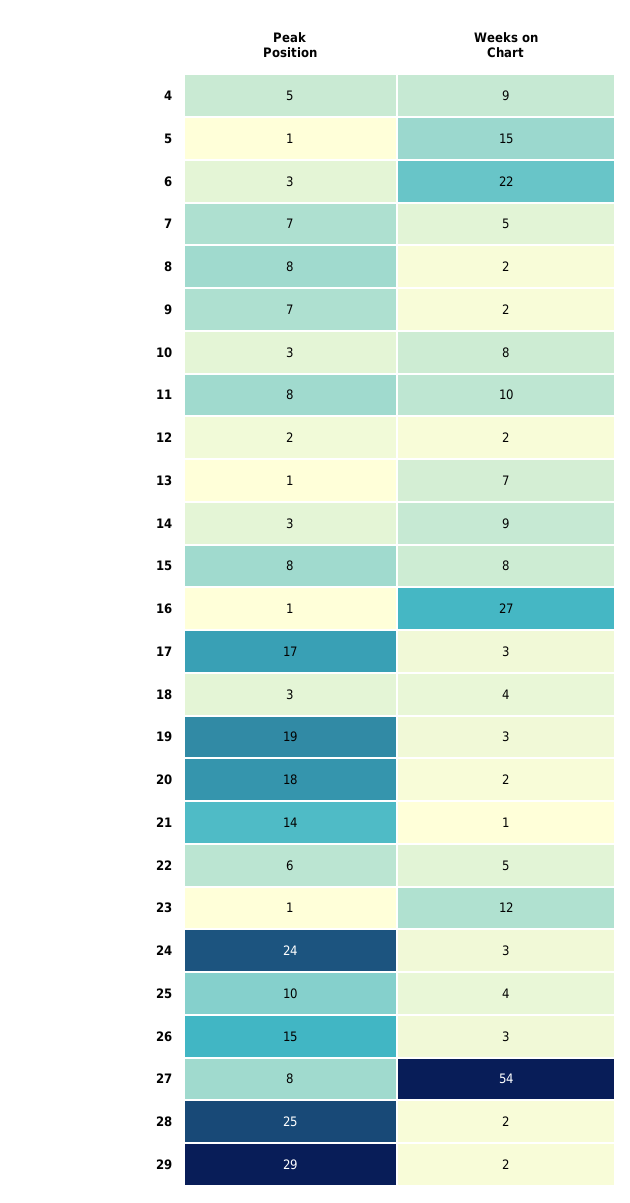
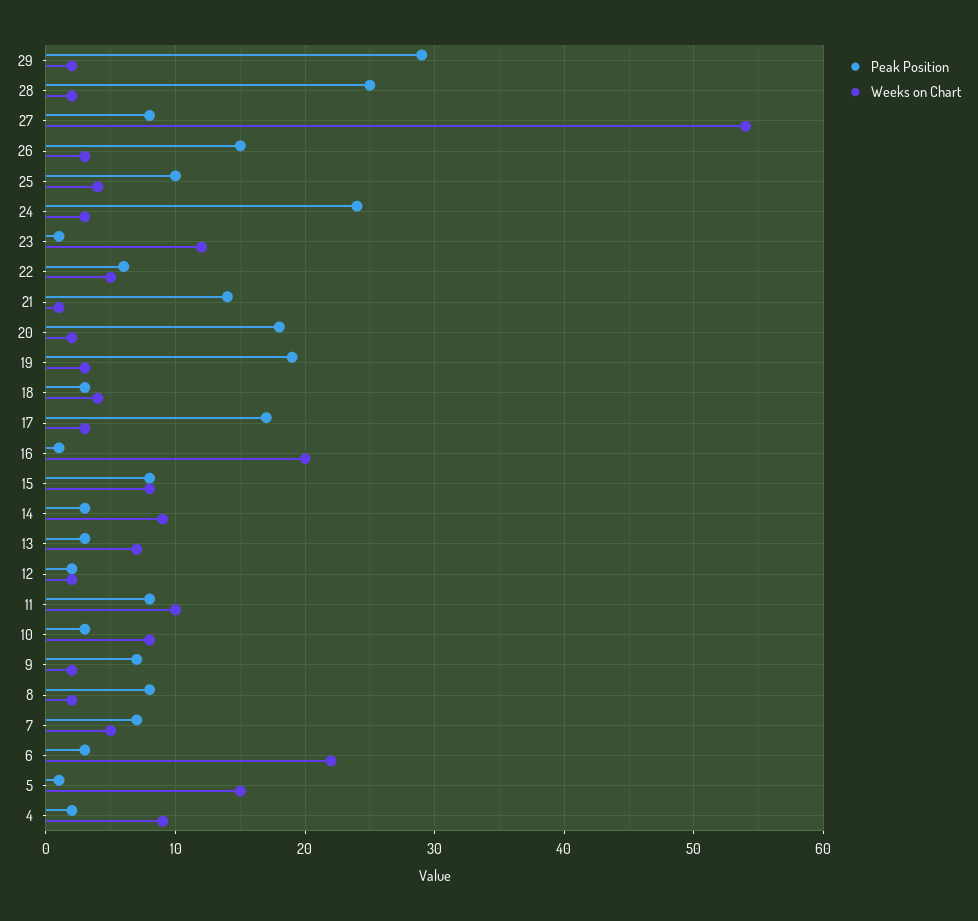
  {
    "Peak Position": {
-     "4": 5,
+     "4": 2,
      "5": 1,
      "6": 3,
      "7": 7,
      "8": 8,
      "9": 7,
      "10": 3,
      "11": 8,
      "12": 2,
-     "13": 1,
+     "13": 3,
      "14": 3,
      "15": 8,
      "16": 1,
      "17": 17,
      "18": 3,
      "19": 19,
      "20": 18,
      "21": 14,
      "22": 6,
      "23": 1,
      "24": 24,
      "25": 10,
      "26": 15,
      "27": 8,
      "28": 25,
      "29": 29
    },
    "Weeks on Chart": {
      "4": 9,
      "5": 15,
      "6": 22,
      "7": 5,
      "8": 2,
      "9": 2,
      "10": 8,
      "11": 10,
      "12": 2,
      "13": 7,
      "14": 9,
      "15": 8,
-     "16": 27,
+     "16": 20,
      "17": 3,
      "18": 4,
      "19": 3,
      "20": 2,
      "21": 1,
      "22": 5,
      "23": 12,
      "24": 3,
      "25": 4,
      "26": 3,
      "27": 54,
      "28": 2,
      "29": 2
    }
  }

